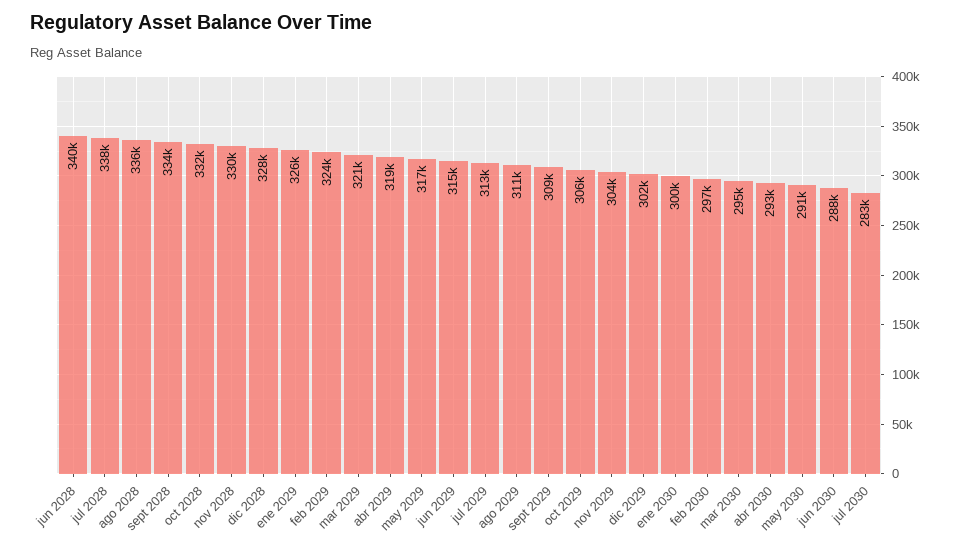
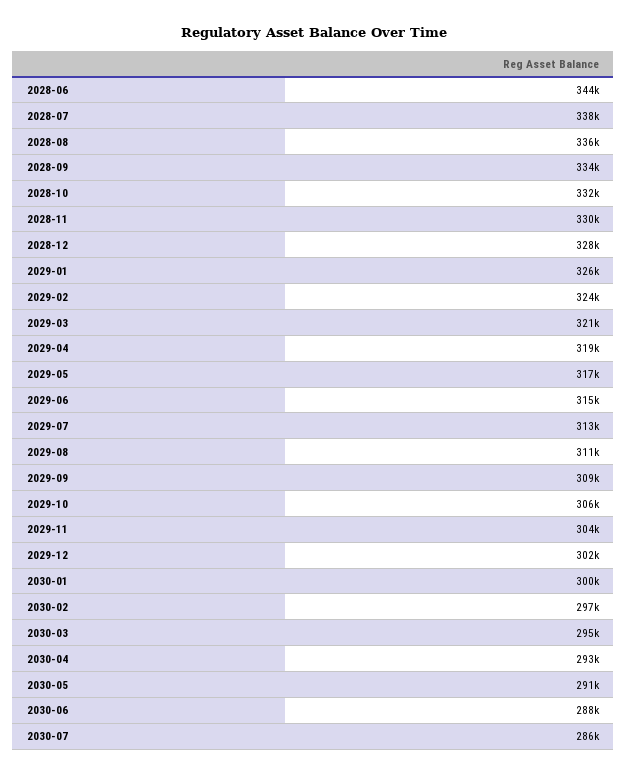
  {
-   "jun 2028": 340000,
+   "jun 2028": 344000,
    "jul 2028": 338000,
    "ago 2028": 336000,
    "sept 2028": 334000,
    "oct 2028": 332000,
    "nov 2028": 330000,
    "dic 2028": 328000,
    "ene 2029": 326000,
    "feb 2029": 324000,
    "mar 2029": 321000,
    "abr 2029": 319000,
    "may 2029": 317000,
    "jun 2029": 315000,
    "jul 2029": 313000,
    "ago 2029": 311000,
    "sept 2029": 309000,
    "oct 2029": 306000,
    "nov 2029": 304000,
    "dic 2029": 302000,
    "ene 2030": 300000,
    "feb 2030": 297000,
    "mar 2030": 295000,
    "abr 2030": 293000,
    "may 2030": 291000,
    "jun 2030": 288000,
-   "jul 2030": 283000
+   "jul 2030": 286000
  }

